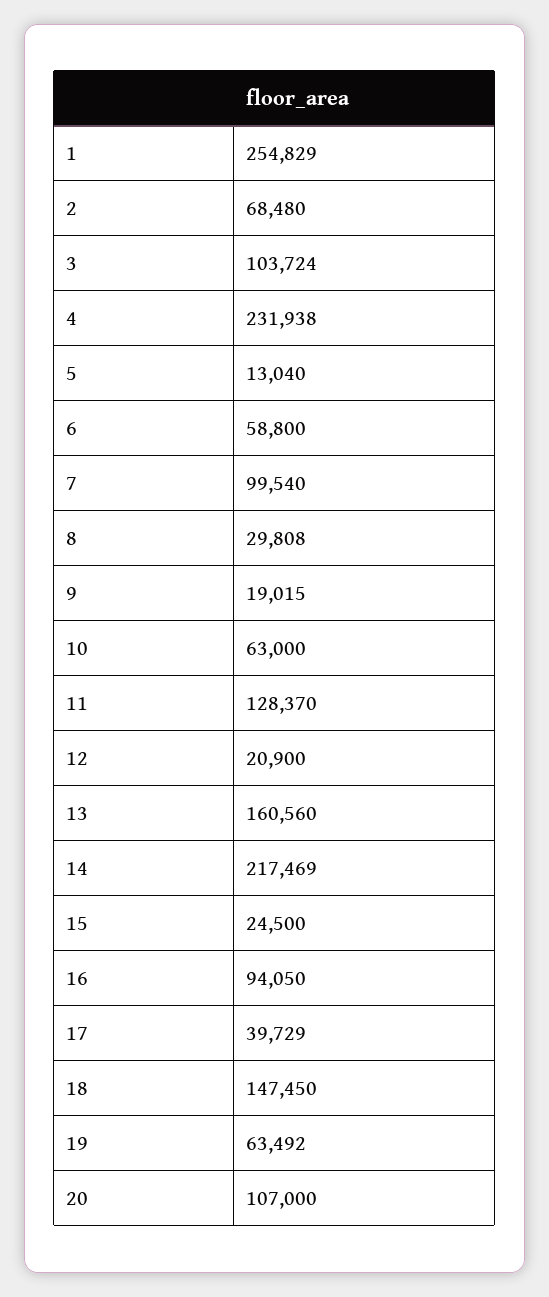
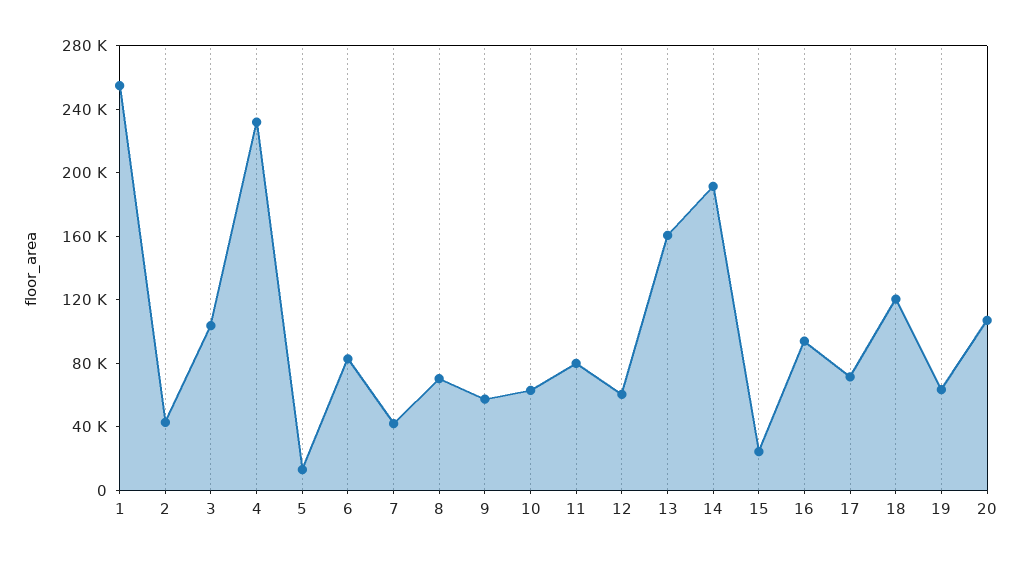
  {
    "1": 254829,
-   "2": 68480,
+   "2": 40000,
    "3": 103724,
    "4": 231938,
    "5": 13040,
-   "6": 58800,
+   "6": 80000,
-   "7": 99540,
+   "7": 40000,
-   "8": 29808,
+   "8": 70000,
-   "9": 19015,
+   "9": 60000,
    "10": 63000,
-   "11": 128370,
+   "11": 80000,
-   "12": 20900,
+   "12": 60000,
    "13": 160560,
-   "14": 217469,
+   "14": 190000,
    "15": 24500,
    "16": 94050,
-   "17": 39729,
+   "17": 70000,
-   "18": 147450,
+   "18": 120000,
    "19": 63492,
    "20": 107000
  }

